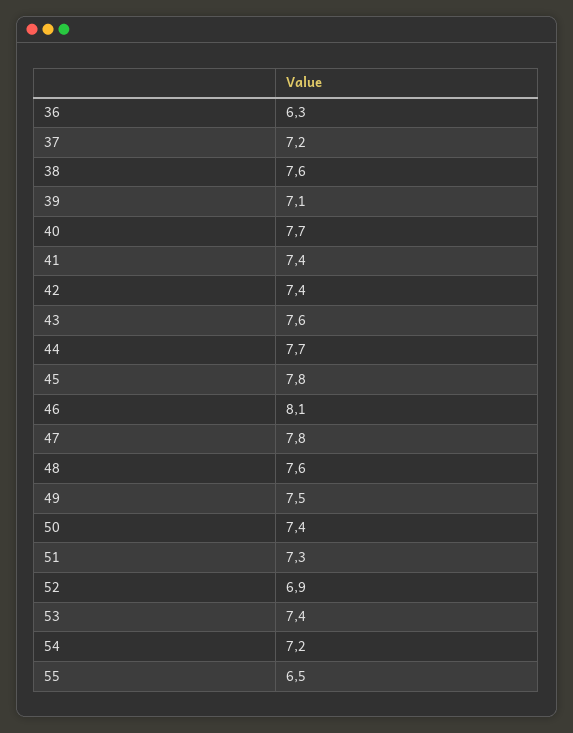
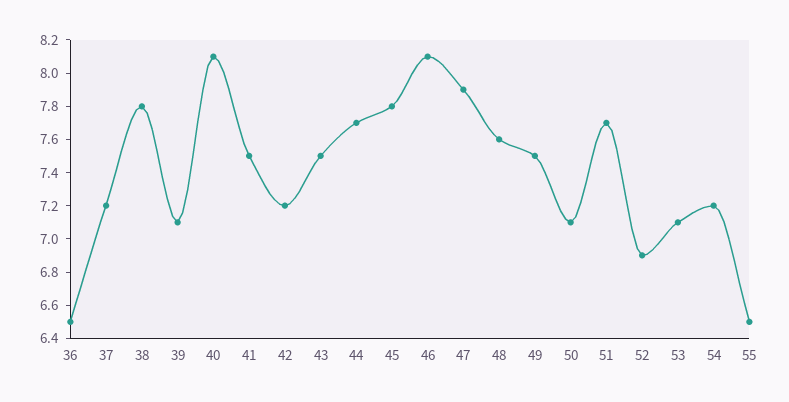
  {
-   "36": 6.3,
+   "36": 6.5,
    "37": 7.2,
-   "38": 7.6,
+   "38": 7.8,
    "39": 7.1,
-   "40": 7.7,
+   "40": 8.1,
-   "41": 7.4,
+   "41": 7.5,
-   "42": 7.4,
+   "42": 7.2,
-   "43": 7.6,
+   "43": 7.5,
    "44": 7.7,
    "45": 7.8,
    "46": 8.1,
-   "47": 7.8,
+   "47": 7.9,
    "48": 7.6,
    "49": 7.5,
-   "50": 7.4,
+   "50": 7.1,
-   "51": 7.3,
+   "51": 7.7,
    "52": 6.9,
-   "53": 7.4,
+   "53": 7.1,
    "54": 7.2,
    "55": 6.5
  }

